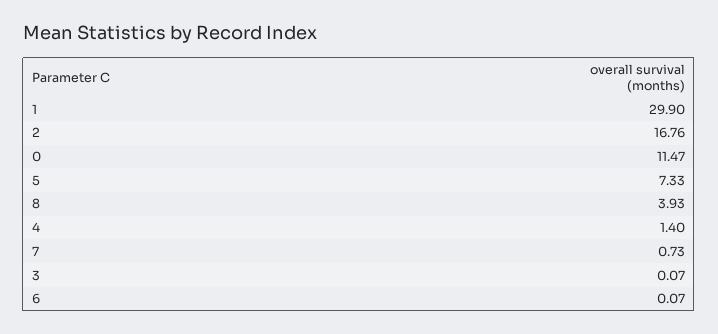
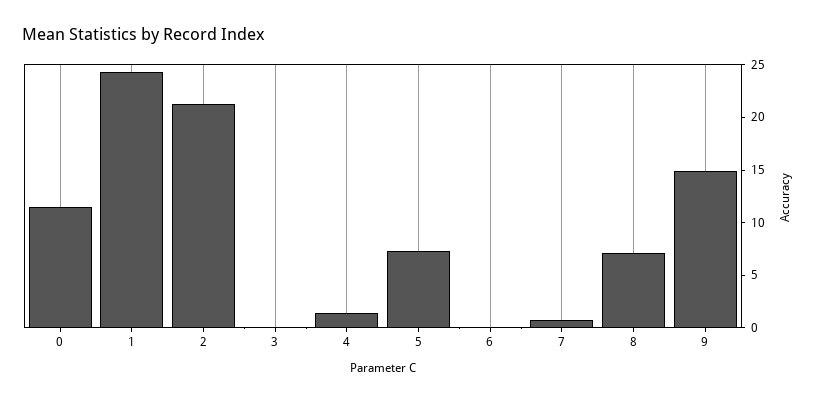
  {
-   "1": 29.9,
+   "1": 24,
-   "2": 16.76,
+   "2": 21,
    "0": 11.47,
    "5": 7.33,
-   "8": 3.93,
+   "8": 7,
    "4": 1.4,
    "7": 0.73,
    "3": 0.07,
-   "6": 0.07
+   "6": 0.07,
+   "9": 15
  }

